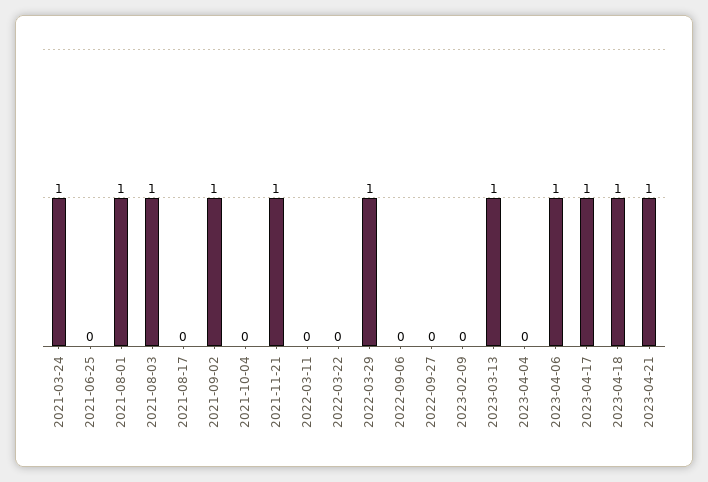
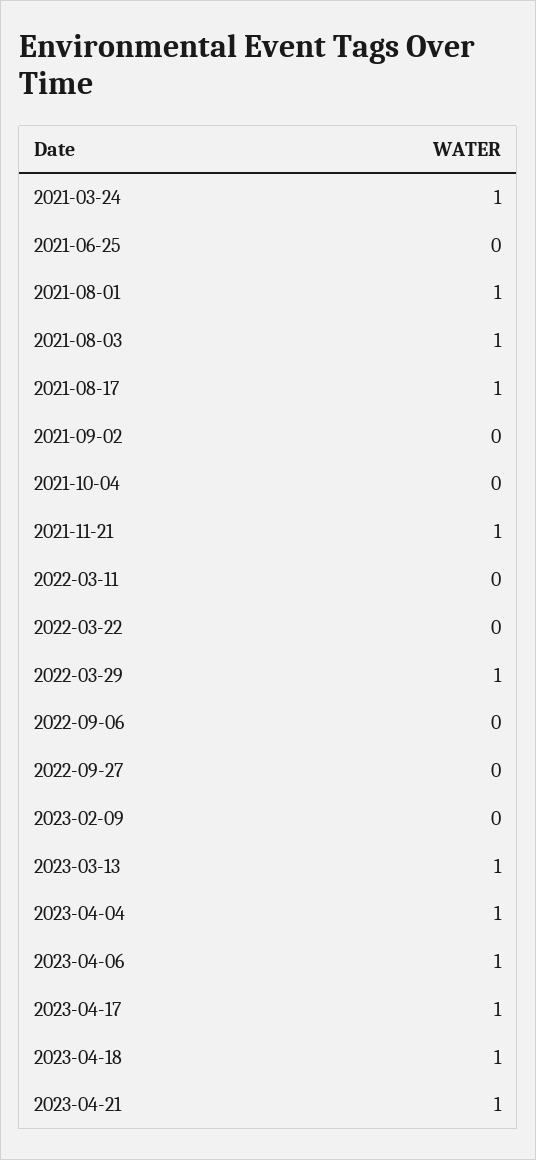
  {
    "2021-03-24": 1,
    "2021-06-25": 0,
    "2021-08-01": 1,
    "2021-08-03": 1,
-   "2021-08-17": 0,
+   "2021-08-17": 1,
-   "2021-09-02": 1,
+   "2021-09-02": 0,
    "2021-10-04": 0,
    "2021-11-21": 1,
    "2022-03-11": 0,
    "2022-03-22": 0,
    "2022-03-29": 1,
    "2022-09-06": 0,
    "2022-09-27": 0,
    "2023-02-09": 0,
    "2023-03-13": 1,
-   "2023-04-04": 0,
+   "2023-04-04": 1,
    "2023-04-06": 1,
    "2023-04-17": 1,
    "2023-04-18": 1,
    "2023-04-21": 1
  }

